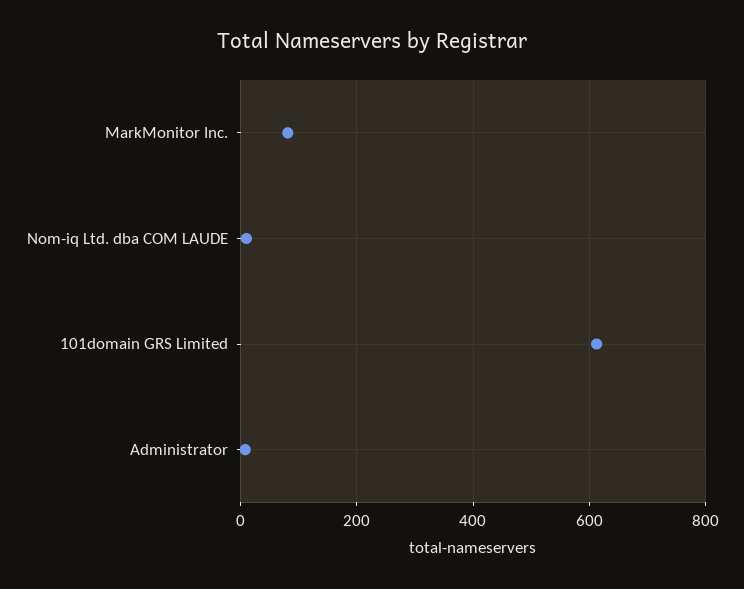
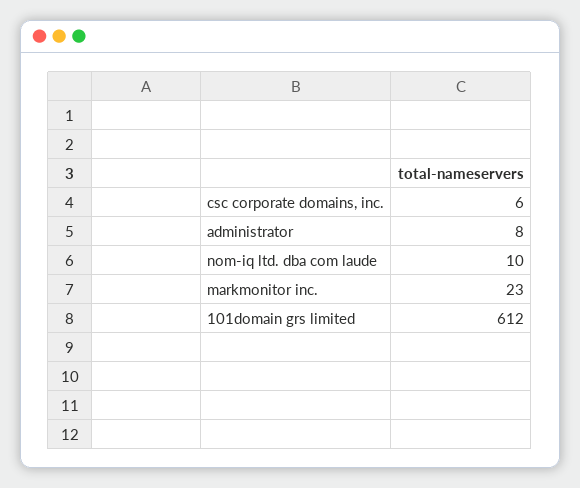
  {
-   "MarkMonitor Inc.": 80,
+   "MarkMonitor Inc.": 23,
    "Nom-iq Ltd. dba COM LAUDE": 10,
    "101domain GRS Limited": 612,
-   "Administrator": 8
+   "Administrator": 8,
+   "csc corporate domains, inc.": 6
  }

